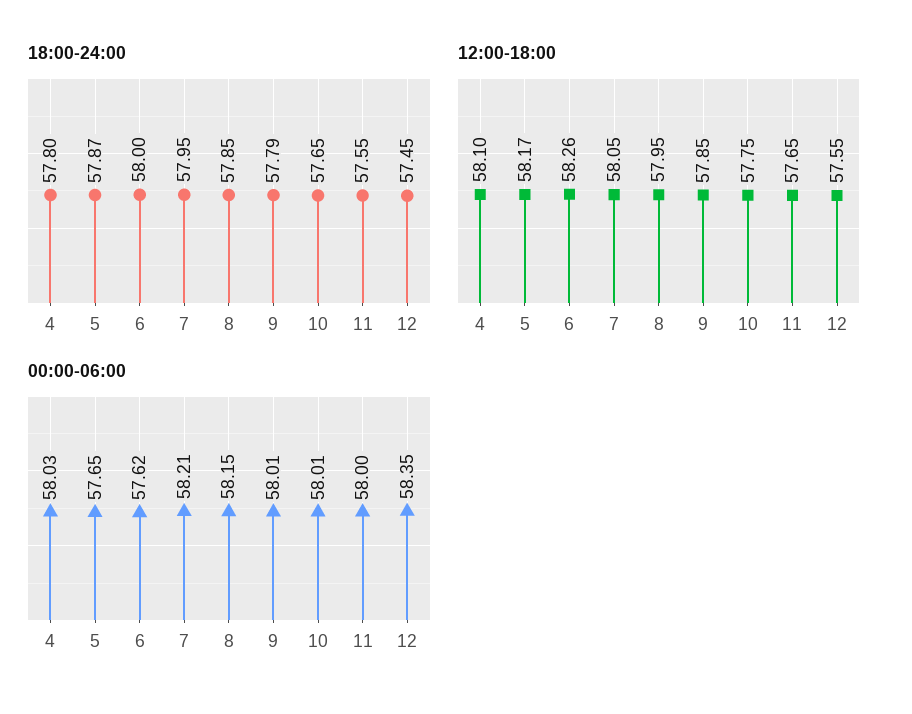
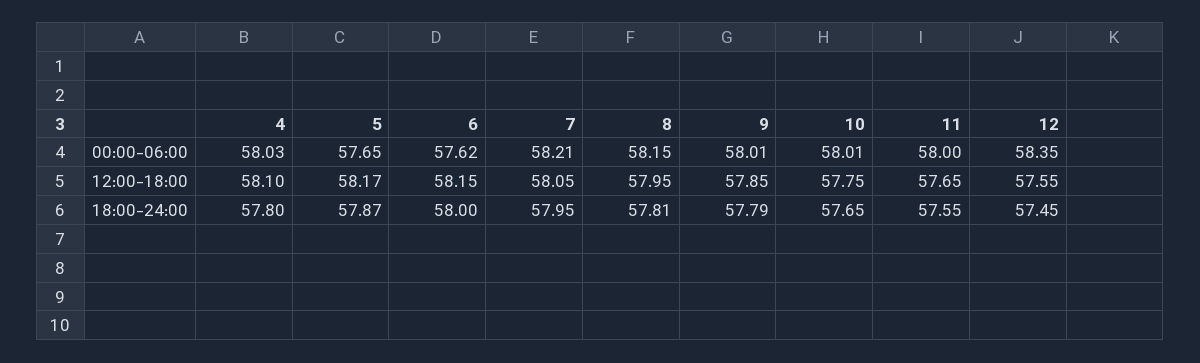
  {
    "18:00-24:00": {
      "4": 57.8,
      "5": 57.87,
      "6": 58,
      "7": 57.95,
-     "8": 57.85,
+     "8": 57.81,
      "9": 57.79,
      "10": 57.65,
      "11": 57.55,
      "12": 57.45
    },
    "12:00-18:00": {
      "4": 58.1,
      "5": 58.17,
-     "6": 58.26,
+     "6": 58.15,
      "7": 58.05,
      "8": 57.95,
      "9": 57.85,
      "10": 57.75,
      "11": 57.65,
      "12": 57.55
    },
    "00:00-06:00": {
      "4": 58.03,
      "5": 57.65,
      "6": 57.62,
      "7": 58.21,
      "8": 58.15,
      "9": 58.01,
      "10": 58.01,
      "11": 58,
      "12": 58.35
    }
  }

